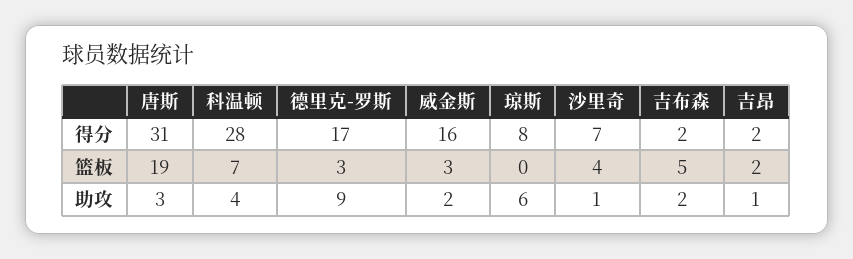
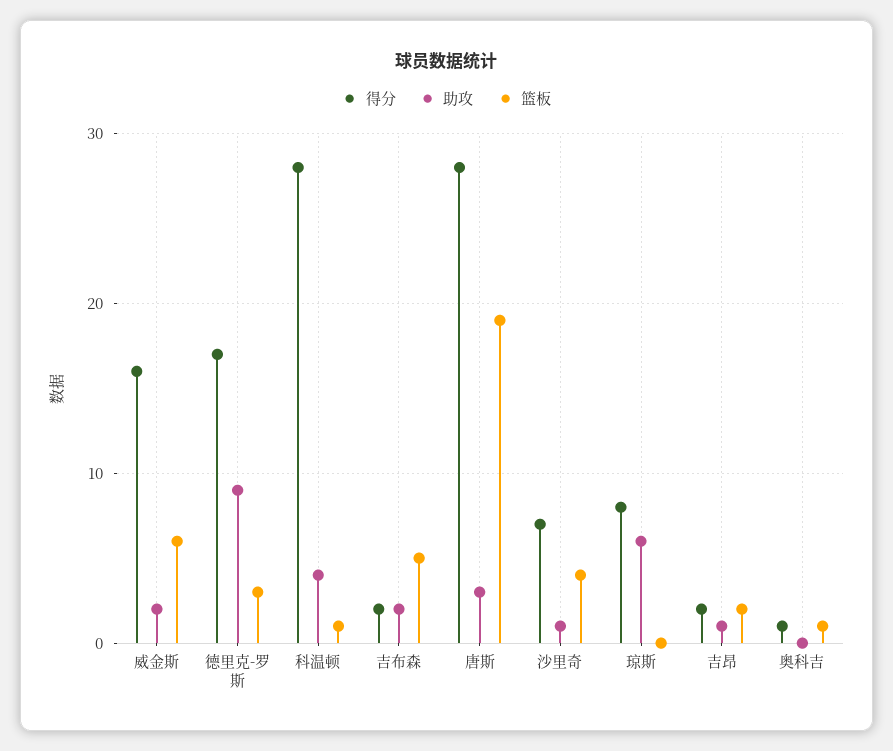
  {
    "得分": {
-     "唐斯": 31,
+     "唐斯": 28,
      "科温顿": 28,
      "德里克-罗斯": 17,
      "威金斯": 16,
      "琼斯": 8,
      "沙里奇": 7,
      "吉布森": 2,
-     "吉昂": 2
+     "吉昂": 2,
+     "奥科吉": 1
    },
    "篮板": {
      "唐斯": 19,
-     "科温顿": 7,
+     "科温顿": 1,
      "德里克-罗斯": 3,
-     "威金斯": 3,
+     "威金斯": 6,
      "琼斯": 0,
      "沙里奇": 4,
      "吉布森": 5,
-     "吉昂": 2
+     "吉昂": 2,
+     "奥科吉": 1
    },
    "助攻": {
      "唐斯": 3,
      "科温顿": 4,
      "德里克-罗斯": 9,
      "威金斯": 2,
      "琼斯": 6,
      "沙里奇": 1,
      "吉布森": 2,
-     "吉昂": 1
+     "吉昂": 1,
+     "奥科吉": 0
    }
  }

